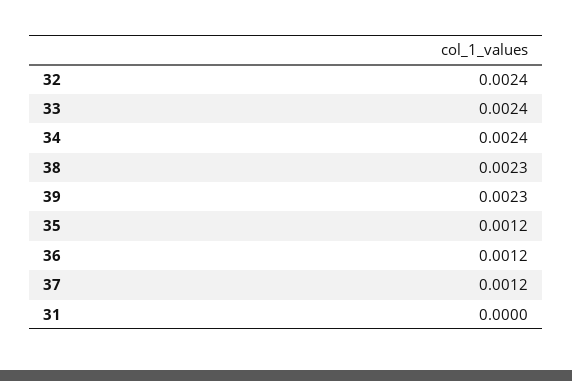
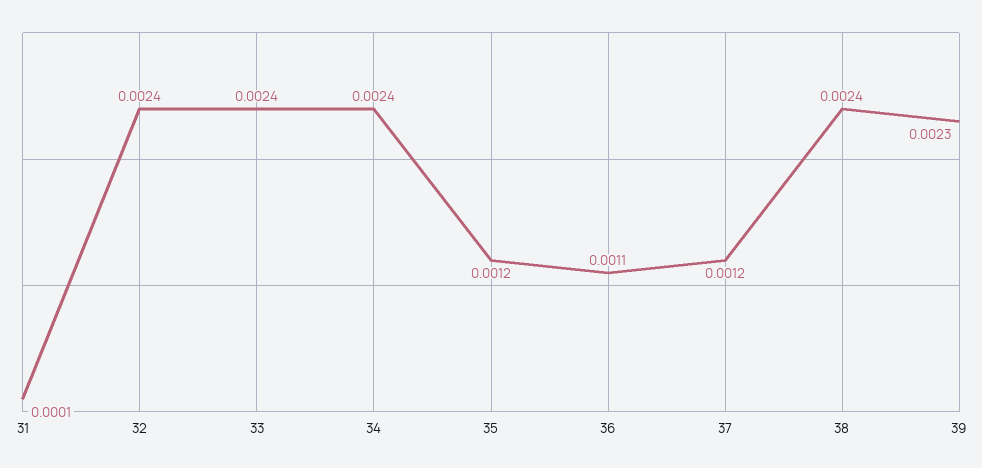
  {
    "32": 0.0024,
    "33": 0.0024,
    "34": 0.0024,
-   "38": 0.0023,
+   "38": 0.0024,
    "39": 0.0023,
    "35": 0.0012,
-   "36": 0.0012,
+   "36": 0.0011,
    "37": 0.0012,
-   "31": 0
+   "31": 0.0001
  }

